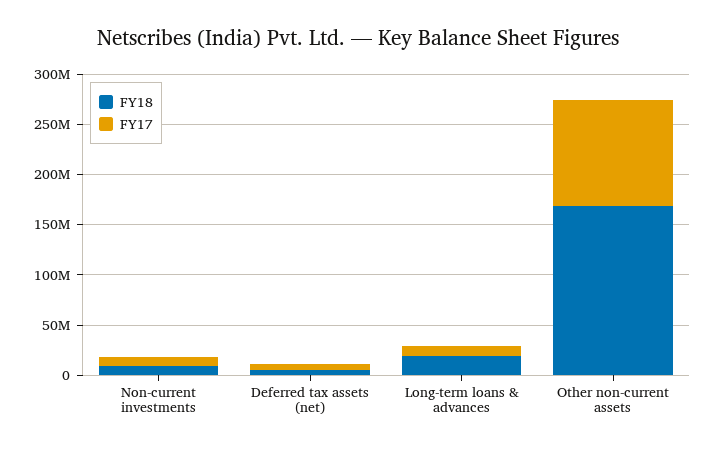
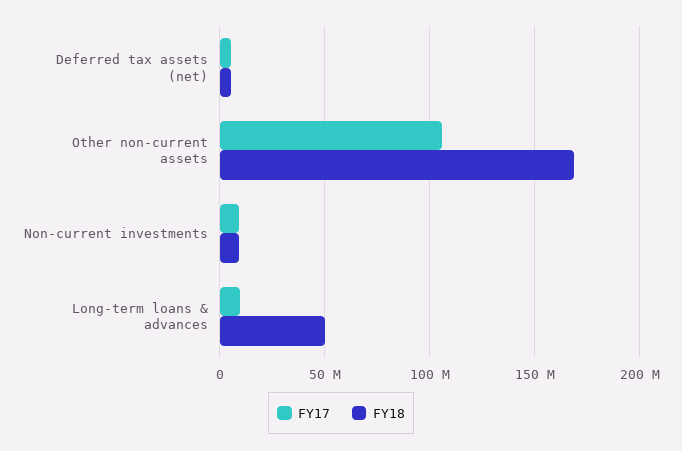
  {
    "FY18": {
      "Non-current investments": 10000000,
      "Deferred tax assets (net)": 5000000,
-     "Long-term loans & advances": 20000000,
+     "Long-term loans & advances": 50000000,
      "Other non-current assets": 170000000
    },
    "FY17": {
      "Non-current investments": 10000000,
      "Deferred tax assets (net)": 5000000,
      "Long-term loans & advances": 10000000,
      "Other non-current assets": 105000000
    }
  }

